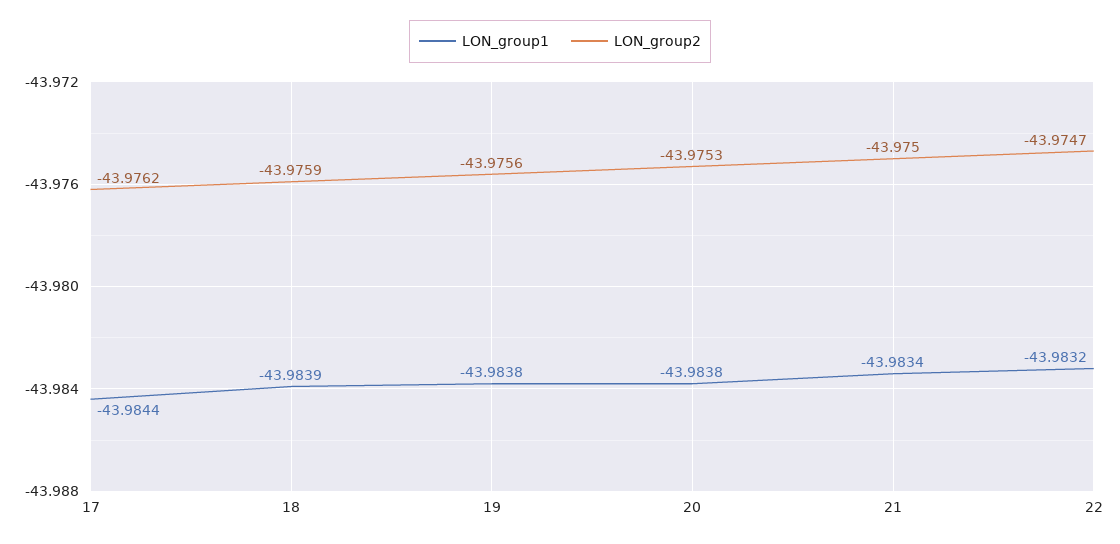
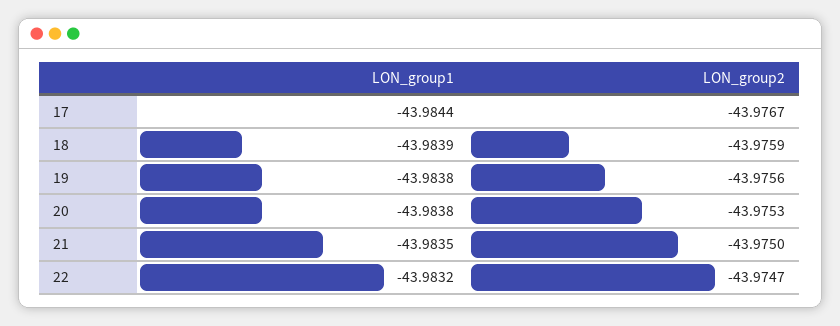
  {
    "LON_group1": {
      "17": -43.9844,
      "18": -43.9839,
      "19": -43.9838,
      "20": -43.9838,
-     "21": -43.9834,
+     "21": -43.9835,
      "22": -43.9832
    },
    "LON_group2": {
-     "17": -43.9762,
+     "17": -43.9767,
      "18": -43.9759,
      "19": -43.9756,
      "20": -43.9753,
      "21": -43.975,
      "22": -43.9747
    }
  }

